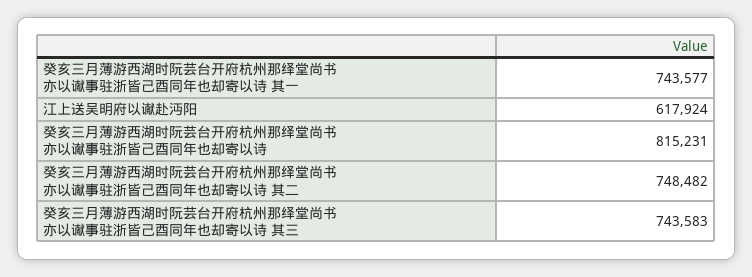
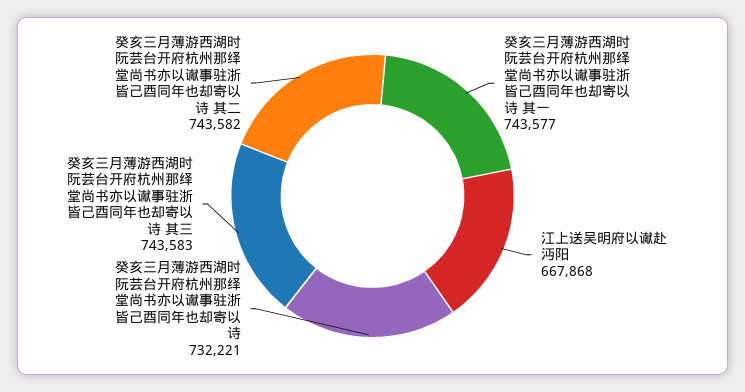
  {
    "癸亥三月薄游西湖时阮芸台开府杭州那绎堂尚书亦以谳事驻浙皆己酉同年也却寄以诗 其一": 743577,
-   "江上送吴明府以谳赴沔阳": 617924,
+   "江上送吴明府以谳赴沔阳": 667868,
-   "癸亥三月薄游西湖时阮芸台开府杭州那绎堂尚书亦以谳事驻浙皆己酉同年也却寄以诗": 815231,
+   "癸亥三月薄游西湖时阮芸台开府杭州那绎堂尚书亦以谳事驻浙皆己酉同年也却寄以诗": 732221,
-   "癸亥三月薄游西湖时阮芸台开府杭州那绎堂尚书亦以谳事驻浙皆己酉同年也却寄以诗 其二": 748482,
+   "癸亥三月薄游西湖时阮芸台开府杭州那绎堂尚书亦以谳事驻浙皆己酉同年也却寄以诗 其二": 743582,
    "癸亥三月薄游西湖时阮芸台开府杭州那绎堂尚书亦以谳事驻浙皆己酉同年也却寄以诗 其三": 743583
  }

